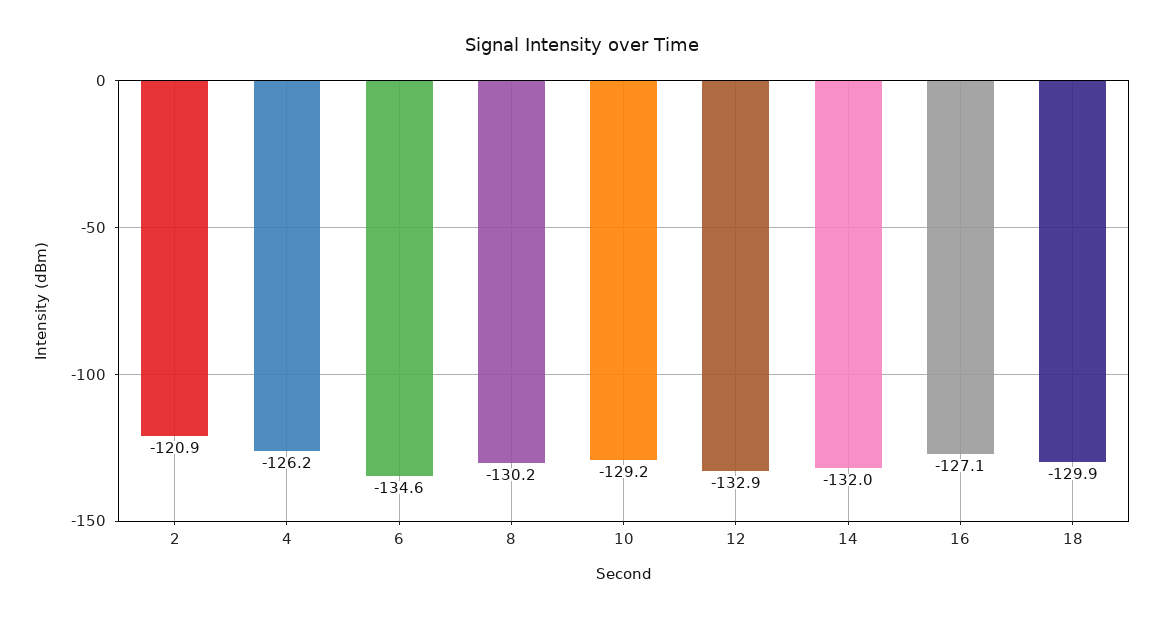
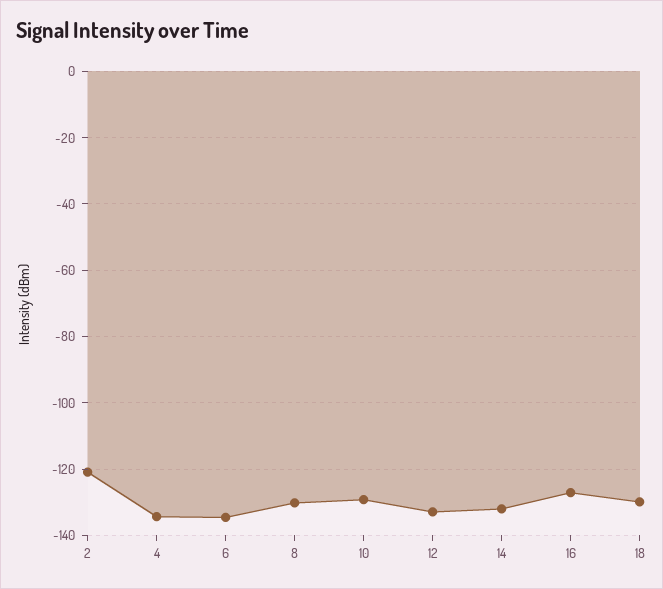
  {
    "2": -120.9,
-   "4": -126.2,
+   "4": -134,
    "6": -134.6,
    "8": -130.2,
    "10": -129.2,
    "12": -132.9,
    "14": -132,
    "16": -127.1,
    "18": -129.9
  }

